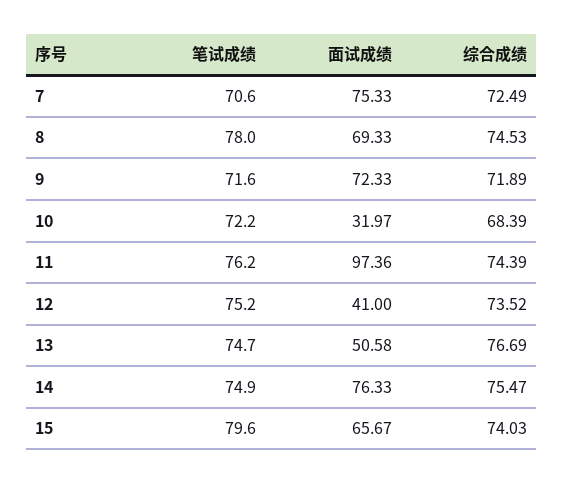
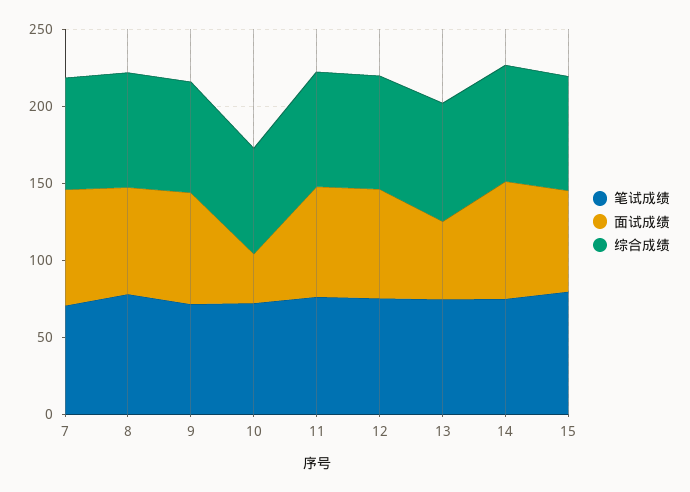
  {
    "笔试成绩": {
      "7": 70.6,
      "8": 78,
      "9": 71.6,
      "10": 72.2,
      "11": 76.2,
      "12": 75.2,
      "13": 74.7,
      "14": 74.9,
      "15": 79.6
    },
    "面试成绩": {
      "7": 75.33,
      "8": 69.33,
      "9": 72.33,
      "10": 31.97,
-     "11": 97.36,
+     "11": 70,
-     "12": 41,
+     "12": 70,
      "13": 50.58,
      "14": 76.33,
      "15": 65.67
    },
    "综合成绩": {
      "7": 72.49,
      "8": 74.53,
      "9": 71.89,
      "10": 68.39,
      "11": 74.39,
      "12": 73.52,
      "13": 76.69,
      "14": 75.47,
      "15": 74.03
    }
  }

